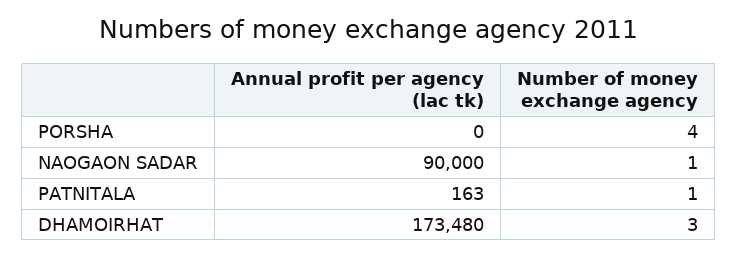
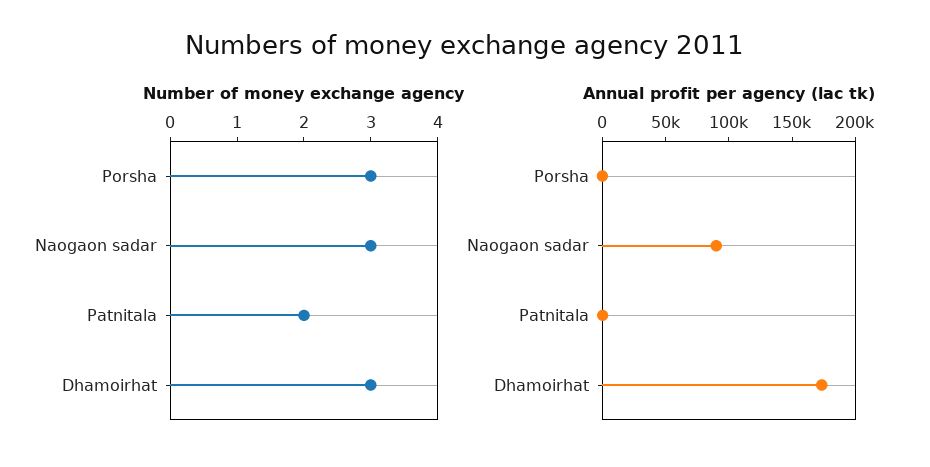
  {
    "Annual profit per agency (lac tk)": {
      "PORSHA": 0,
      "NAOGAON SADAR": 90000,
      "PATNITALA": 163,
      "DHAMOIRHAT": 173480
    },
    "Number of money exchange agency": {
-     "PORSHA": 4,
+     "PORSHA": 3,
-     "NAOGAON SADAR": 1,
+     "NAOGAON SADAR": 3,
-     "PATNITALA": 1,
+     "PATNITALA": 2,
      "DHAMOIRHAT": 3
    }
  }

